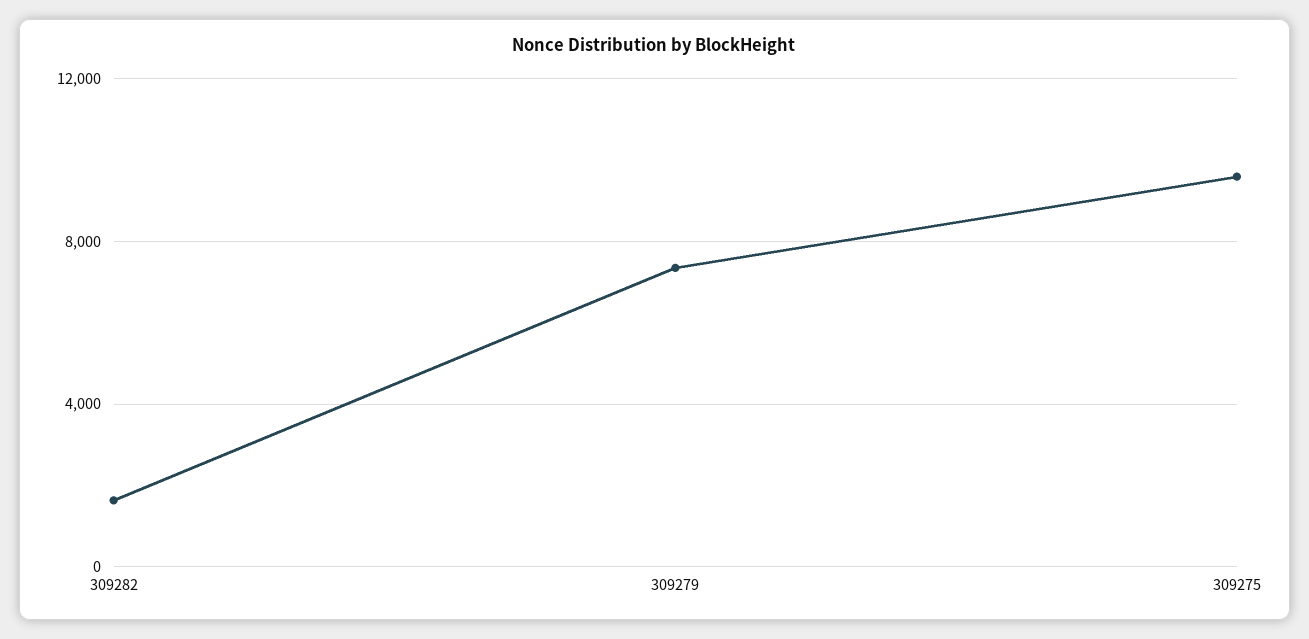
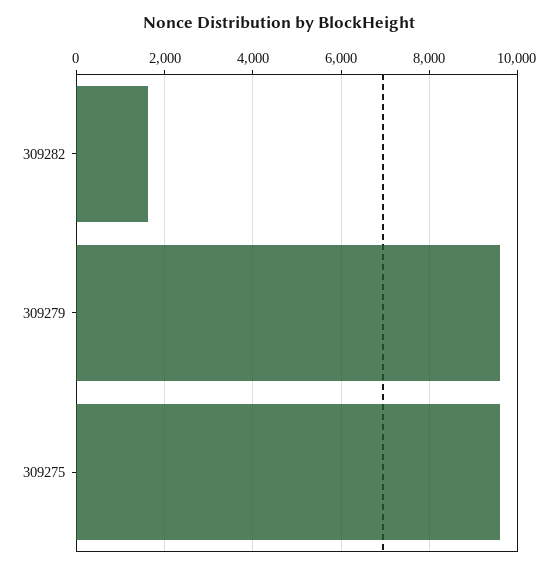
  {
    "309282": 1600,
-   "309279": 7500,
+   "309279": 9600,
    "309275": 9600
  }

